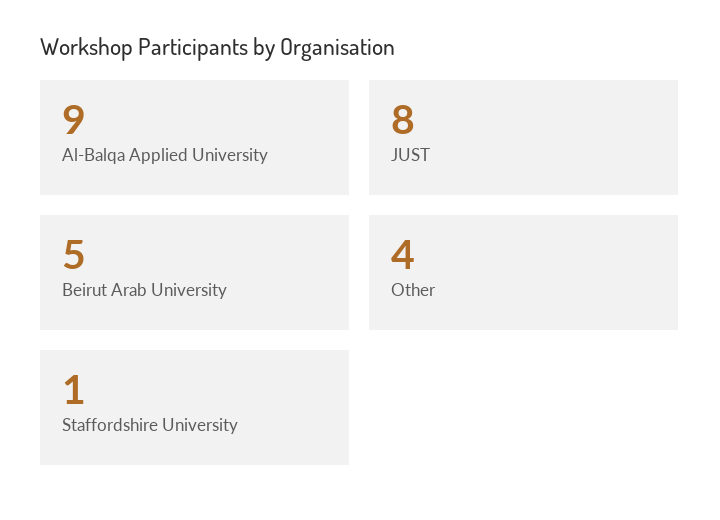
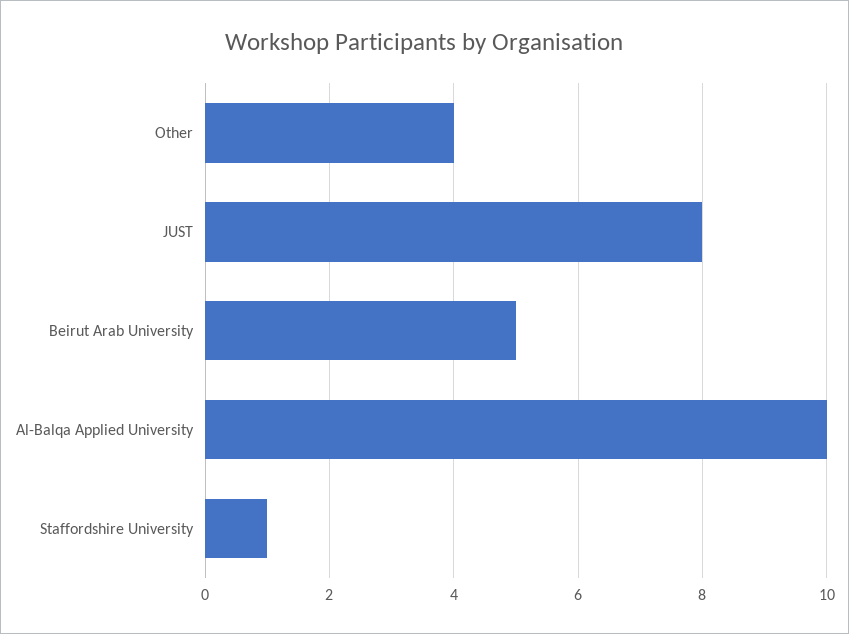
  {
-   "Al-Balqa Applied University": 9,
+   "Al-Balqa Applied University": 10,
    "JUST": 8,
    "Beirut Arab University": 5,
    "Other": 4,
    "Staffordshire University": 1
  }

